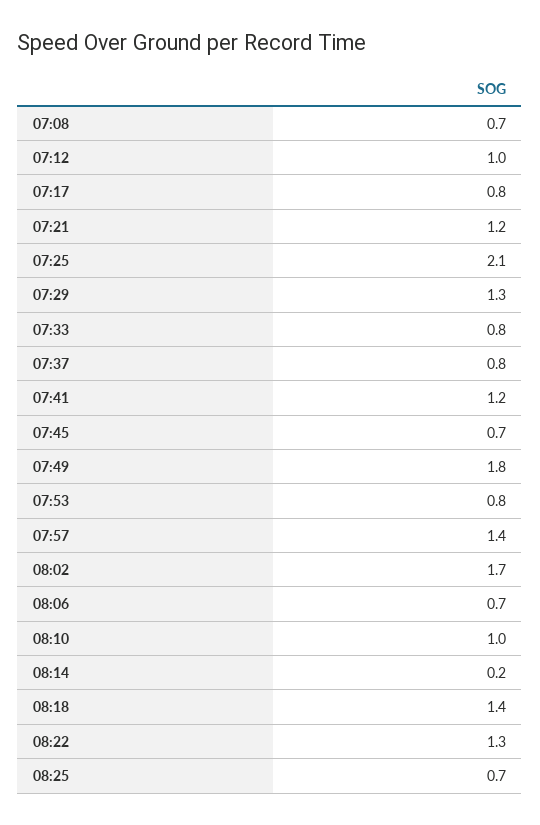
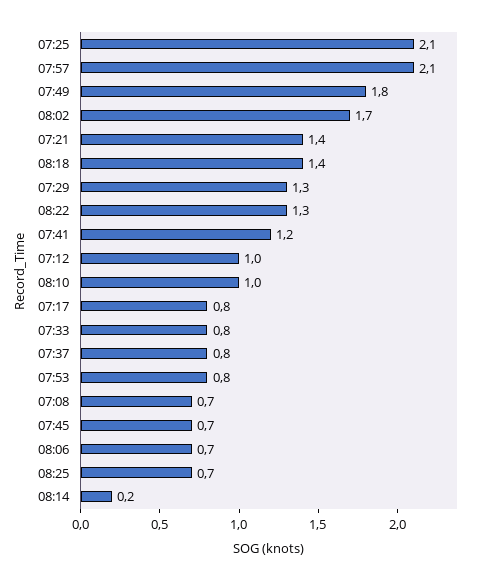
  {
    "07:08": 0.7,
    "07:12": 1,
    "07:17": 0.8,
-   "07:21": 1.2,
+   "07:21": 1.4,
    "07:25": 2.1,
    "07:29": 1.3,
    "07:33": 0.8,
    "07:37": 0.8,
    "07:41": 1.2,
    "07:45": 0.7,
    "07:49": 1.8,
    "07:53": 0.8,
-   "07:57": 1.4,
+   "07:57": 2.1,
    "08:02": 1.7,
    "08:06": 0.7,
    "08:10": 1,
    "08:14": 0.2,
    "08:18": 1.4,
    "08:22": 1.3,
    "08:25": 0.7
  }

